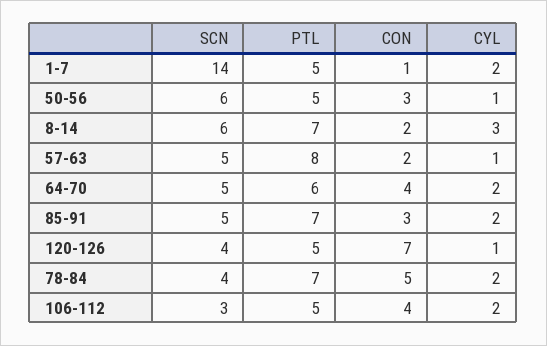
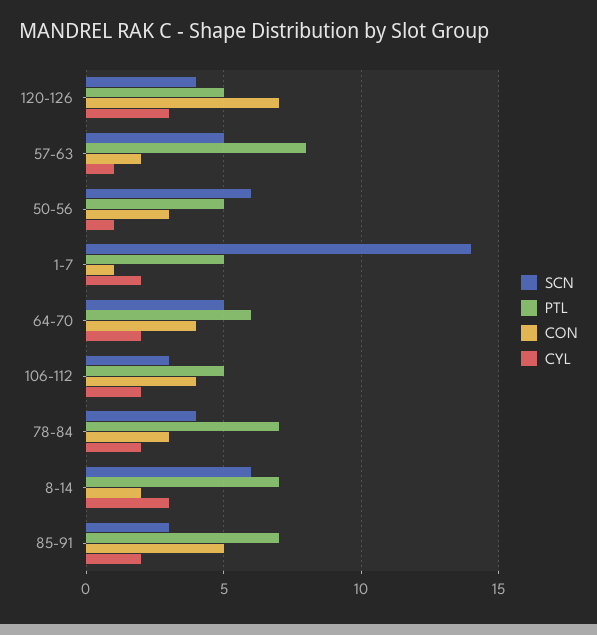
  {
    "SCN": {
      "1-7": 14,
      "50-56": 6,
      "8-14": 6,
      "57-63": 5,
      "64-70": 5,
-     "85-91": 5,
+     "85-91": 3,
      "120-126": 4,
      "78-84": 4,
      "106-112": 3
    },
    "PTL": {
      "1-7": 5,
      "50-56": 5,
      "8-14": 7,
      "57-63": 8,
      "64-70": 6,
      "85-91": 7,
      "120-126": 5,
      "78-84": 7,
      "106-112": 5
    },
    "CON": {
      "1-7": 1,
      "50-56": 3,
      "8-14": 2,
      "57-63": 2,
      "64-70": 4,
-     "85-91": 3,
+     "85-91": 5,
      "120-126": 7,
-     "78-84": 5,
+     "78-84": 3,
      "106-112": 4
    },
    "CYL": {
      "1-7": 2,
      "50-56": 1,
      "8-14": 3,
      "57-63": 1,
      "64-70": 2,
      "85-91": 2,
-     "120-126": 1,
+     "120-126": 3,
      "78-84": 2,
      "106-112": 2
    }
  }

